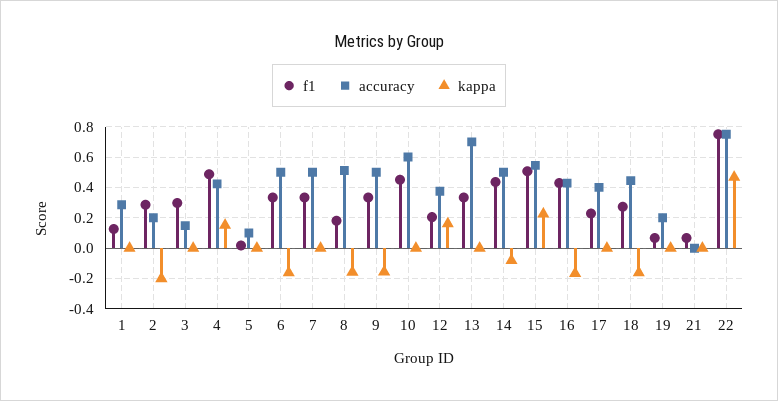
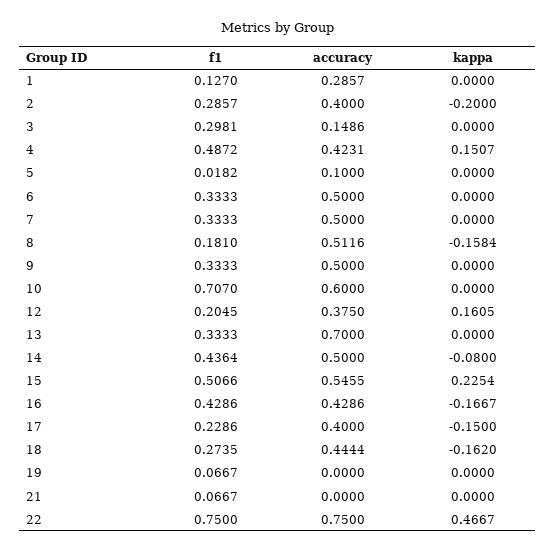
  {
    "f1": {
      "1": 0.127,
      "2": 0.2857,
      "3": 0.2981,
      "4": 0.4872,
      "5": 0.0182,
      "6": 0.3333,
      "7": 0.3333,
      "8": 0.181,
      "9": 0.3333,
-     "10": 0.45,
+     "10": 0.707,
      "12": 0.2045,
      "13": 0.3333,
      "14": 0.4364,
      "15": 0.5066,
      "16": 0.4286,
      "17": 0.2286,
      "18": 0.2735,
      "19": 0.0667,
      "21": 0.0667,
      "22": 0.75
    },
    "accuracy": {
      "1": 0.2857,
-     "2": 0.2,
+     "2": 0.4,
      "3": 0.1486,
      "4": 0.4231,
      "5": 0.1,
      "6": 0.5,
      "7": 0.5,
      "8": 0.5116,
      "9": 0.5,
      "10": 0.6,
      "12": 0.375,
      "13": 0.7,
      "14": 0.5,
      "15": 0.5455,
      "16": 0.4286,
      "17": 0.4,
      "18": 0.4444,
-     "19": 0.2,
+     "19": 0,
      "21": 0,
      "22": 0.75
    },
    "kappa": {
      "1": 0,
      "2": -0.2,
      "3": 0,
      "4": 0.1507,
      "5": 0,
-     "6": -0.15,
+     "6": 0,
      "7": 0,
      "8": -0.1584,
-     "9": -0.15,
+     "9": 0,
      "10": 0,
      "12": 0.1605,
      "13": 0,
      "14": -0.08,
      "15": 0.2254,
      "16": -0.1667,
-     "17": 0,
+     "17": -0.15,
      "18": -0.162,
      "19": 0,
      "21": 0,
      "22": 0.4667
    }
  }

